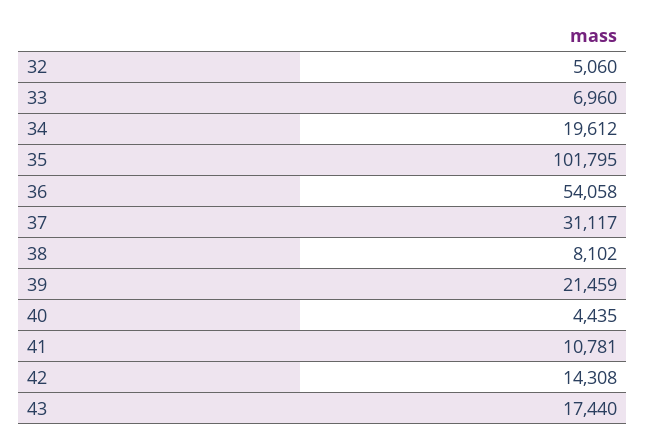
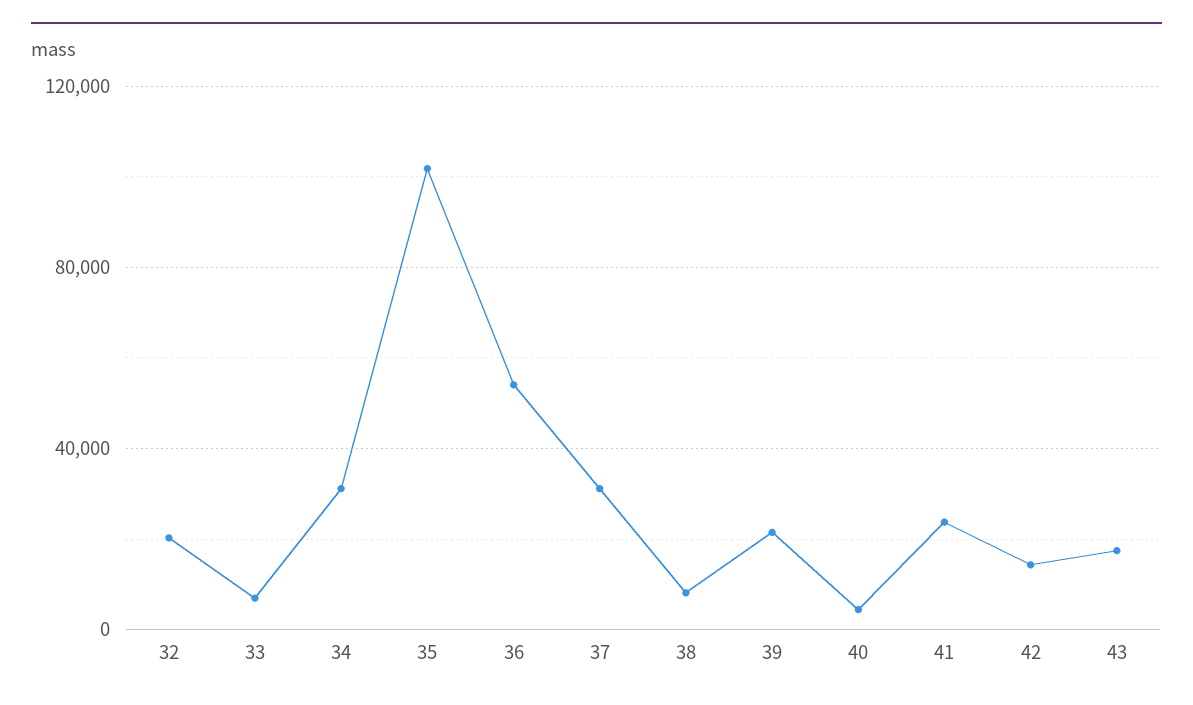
  {
-   "32": 5060,
+   "32": 20000,
    "33": 6960,
-   "34": 19612,
+   "34": 30000,
    "35": 101795,
    "36": 54058,
    "37": 31117,
    "38": 8102,
    "39": 21459,
    "40": 4435,
-   "41": 10781,
+   "41": 25000,
    "42": 14308,
    "43": 17440
  }

